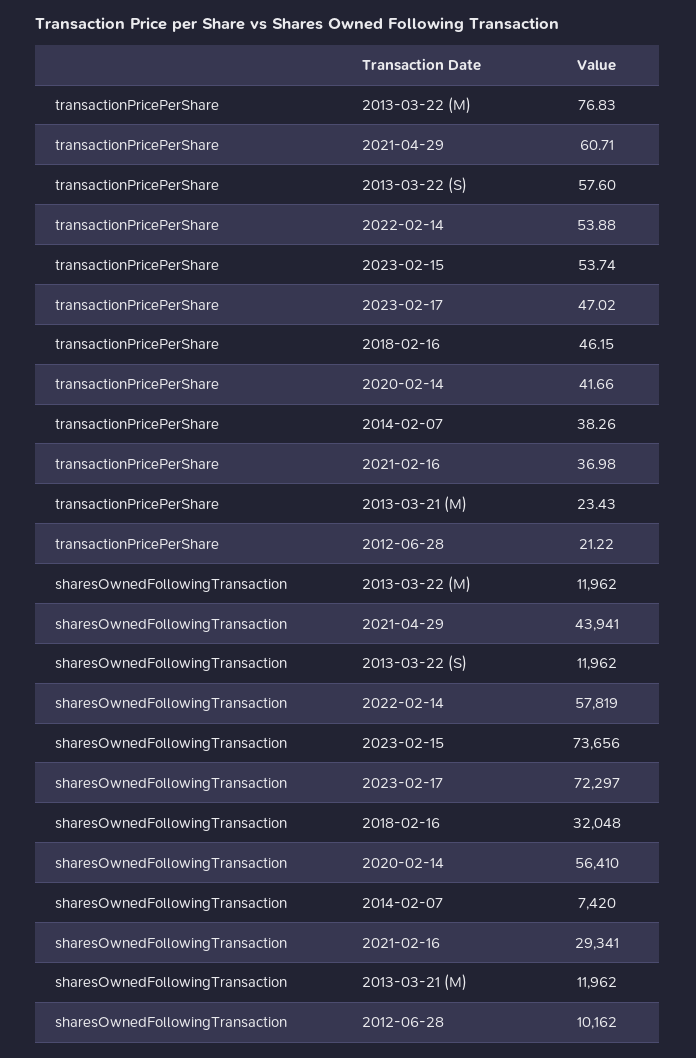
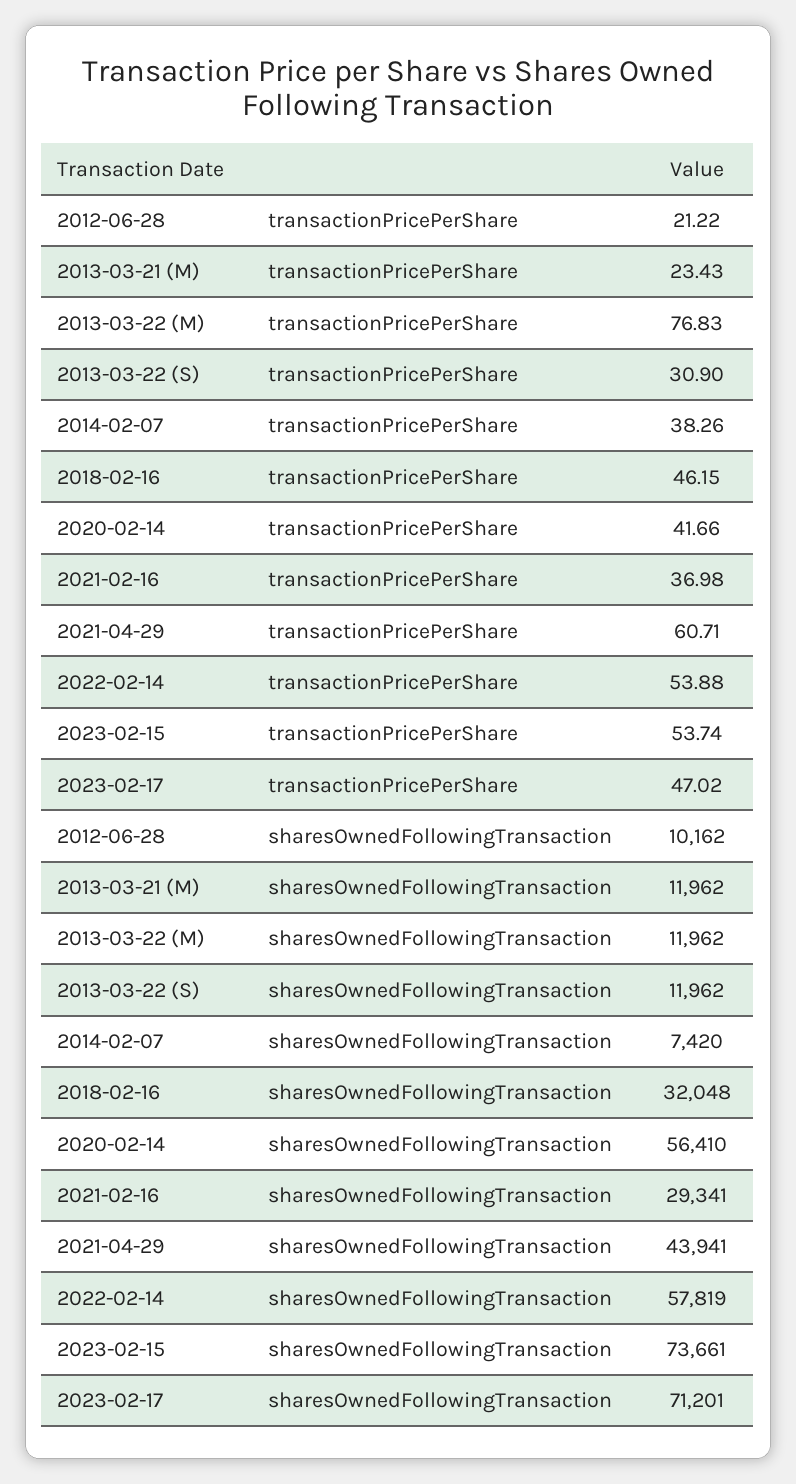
  {
    "transactionPricePerShare": {
      "2013-03-22 (M)": 76.83,
      "2021-04-29": 60.71,
-     "2013-03-22 (S)": 57.6,
+     "2013-03-22 (S)": 30.9,
      "2022-02-14": 53.88,
      "2023-02-15": 53.74,
      "2023-02-17": 47.02,
      "2018-02-16": 46.15,
      "2020-02-14": 41.66,
      "2014-02-07": 38.26,
      "2021-02-16": 36.98,
      "2013-03-21 (M)": 23.43,
      "2012-06-28": 21.22
    },
    "sharesOwnedFollowingTransaction": {
      "2013-03-22 (M)": 11962,
      "2021-04-29": 43941,
      "2013-03-22 (S)": 11962,
      "2022-02-14": 57819,
-     "2023-02-15": 73656,
+     "2023-02-15": 73661,
-     "2023-02-17": 72297,
+     "2023-02-17": 71201,
      "2018-02-16": 32048,
      "2020-02-14": 56410,
      "2014-02-07": 7420,
      "2021-02-16": 29341,
      "2013-03-21 (M)": 11962,
      "2012-06-28": 10162
    }
  }

